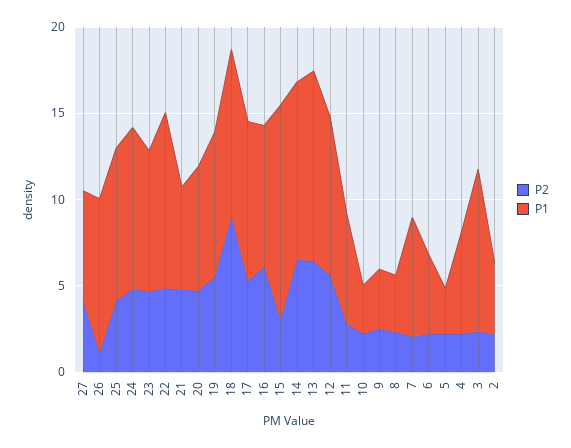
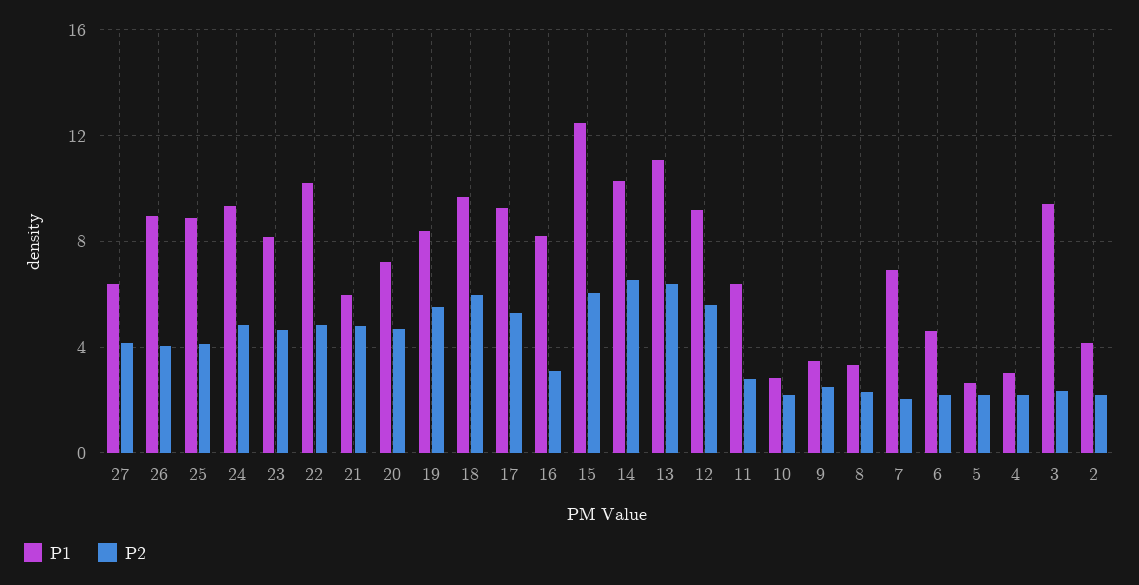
  {
    "P2": {
      "27": 4,
-     "26": 1,
+     "26": 4,
      "25": 4,
      "24": 5,
      "23": 4.5,
      "22": 5,
      "21": 5,
      "20": 4.5,
      "19": 5.5,
-     "18": 9,
+     "18": 6,
      "17": 5.5,
-     "16": 6,
+     "16": 3,
-     "15": 3,
+     "15": 6,
      "14": 6.5,
      "13": 6.5,
      "12": 5.5,
      "11": 3,
      "10": 2,
      "9": 2.5,
      "8": 2.5,
      "7": 2,
      "6": 2,
      "5": 2,
      "4": 2,
      "3": 2.5,
      "2": 2
    },
    "P1": {
      "27": 6.5,
      "26": 9,
      "25": 9,
      "24": 9.5,
      "23": 8,
      "22": 10,
      "21": 6,
      "20": 7,
      "19": 8.5,
      "18": 9.5,
      "17": 9.5,
      "16": 8,
      "15": 12.5,
      "14": 10.5,
      "13": 11,
      "12": 9,
      "11": 6.5,
      "10": 3,
      "9": 3.5,
      "8": 3.5,
      "7": 7,
      "6": 4.5,
      "5": 2.5,
-     "4": 6,
+     "4": 3,
      "3": 9.5,
      "2": 4
    }
  }

